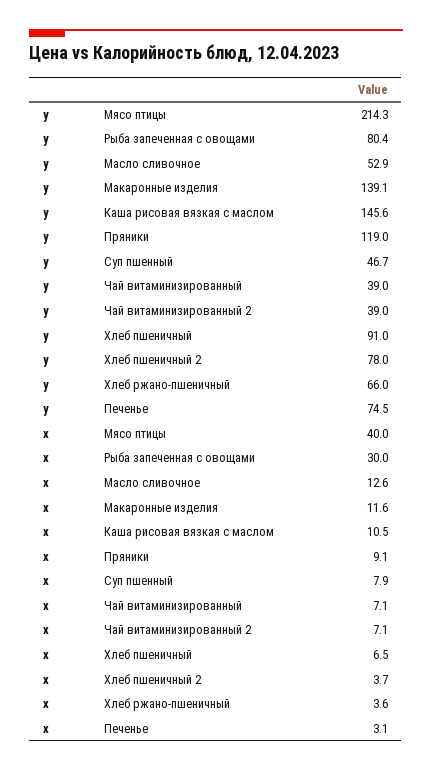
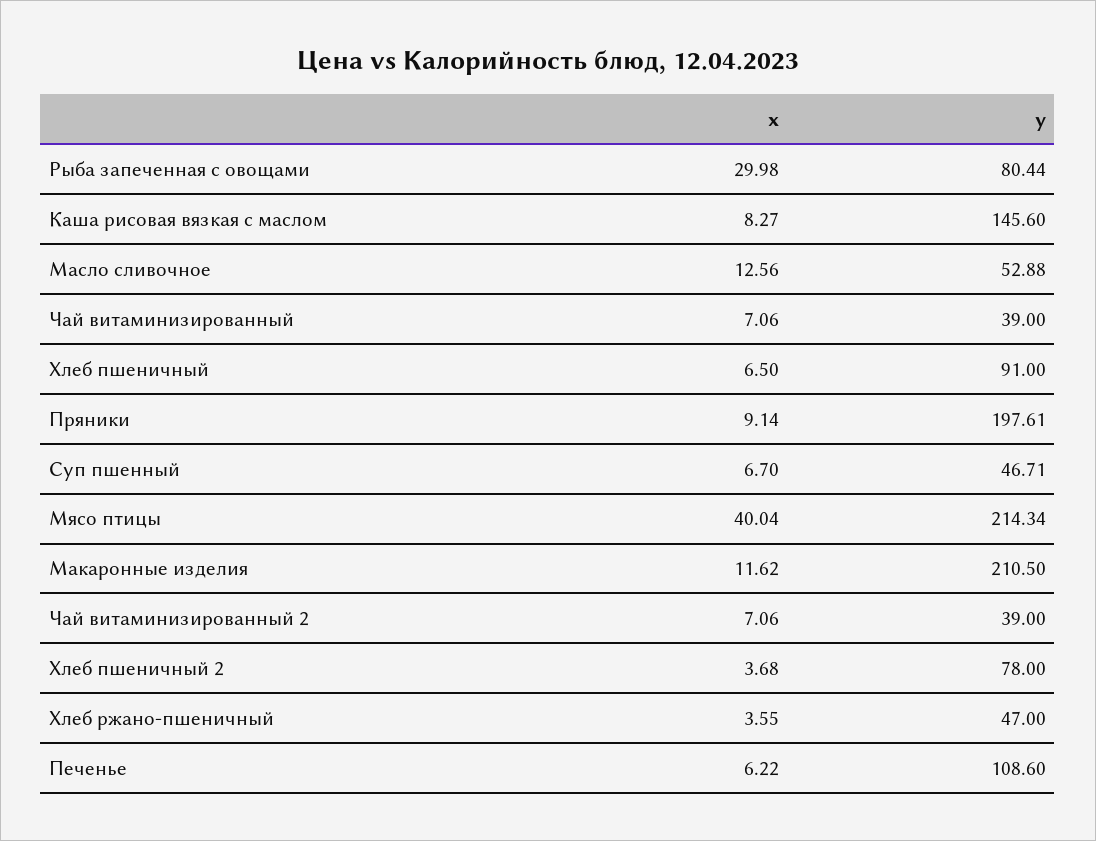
  {
    "y": {
      "Мясо птицы": 214.34,
      "Рыба запеченная с овощами": 80.44,
      "Масло сливочное": 52.88,
-     "Макаронные изделия": 139.1,
+     "Макаронные изделия": 210.5,
      "Каша рисовая вязкая с маслом": 145.6,
-     "Пряники": 119,
+     "Пряники": 197.61,
      "Суп пшенный": 46.71,
      "Чай витаминизированный": 39,
      "Чай витаминизированный 2": 39,
      "Хлеб пшеничный": 91,
      "Хлеб пшеничный 2": 78,
-     "Хлеб ржано-пшеничный": 66,
+     "Хлеб ржано-пшеничный": 47,
-     "Печенье": 74.5
+     "Печенье": 108.6
    },
    "x": {
      "Мясо птицы": 40.04,
      "Рыба запеченная с овощами": 29.98,
      "Масло сливочное": 12.56,
      "Макаронные изделия": 11.62,
-     "Каша рисовая вязкая с маслом": 10.5,
+     "Каша рисовая вязкая с маслом": 8.27,
      "Пряники": 9.14,
-     "Суп пшенный": 7.9,
+     "Суп пшенный": 6.7,
      "Чай витаминизированный": 7.06,
      "Чай витаминизированный 2": 7.06,
      "Хлеб пшеничный": 6.5,
      "Хлеб пшеничный 2": 3.68,
      "Хлеб ржано-пшеничный": 3.55,
-     "Печенье": 3.1
+     "Печенье": 6.22
    }
  }

